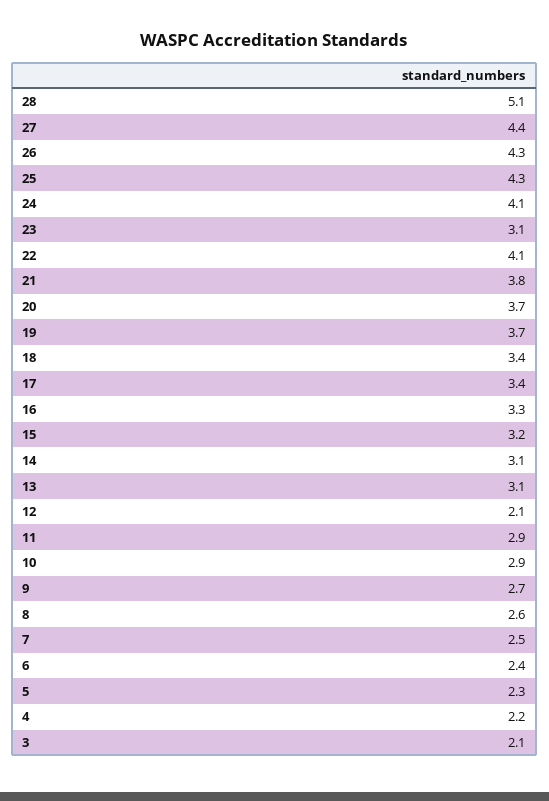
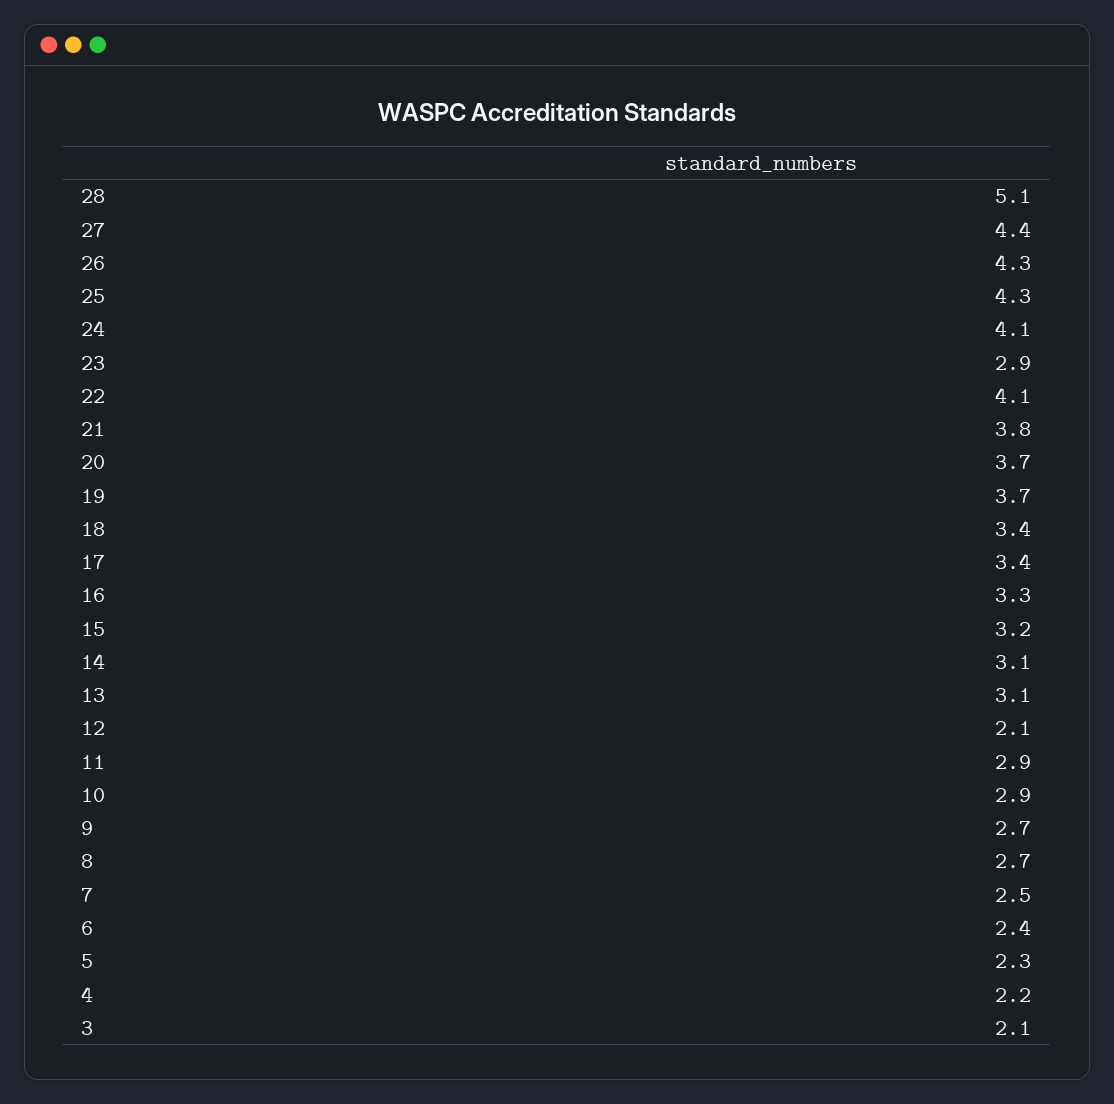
  {
    "28": 5.1,
    "27": 4.4,
    "26": 4.3,
    "25": 4.3,
    "24": 4.1,
-   "23": 3.1,
+   "23": 2.9,
    "22": 4.1,
    "21": 3.8,
    "20": 3.7,
    "19": 3.7,
    "18": 3.4,
    "17": 3.4,
    "16": 3.3,
    "15": 3.2,
    "14": 3.1,
    "13": 3.1,
    "12": 2.1,
    "11": 2.9,
    "10": 2.9,
    "9": 2.7,
-   "8": 2.6,
+   "8": 2.7,
    "7": 2.5,
    "6": 2.4,
    "5": 2.3,
    "4": 2.2,
    "3": 2.1
  }

